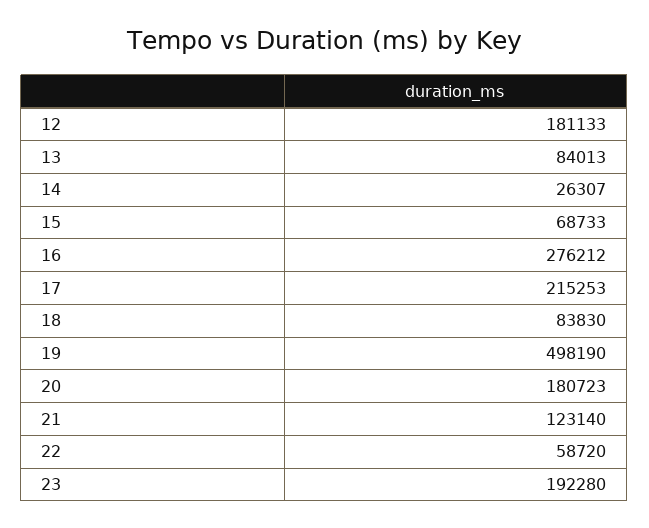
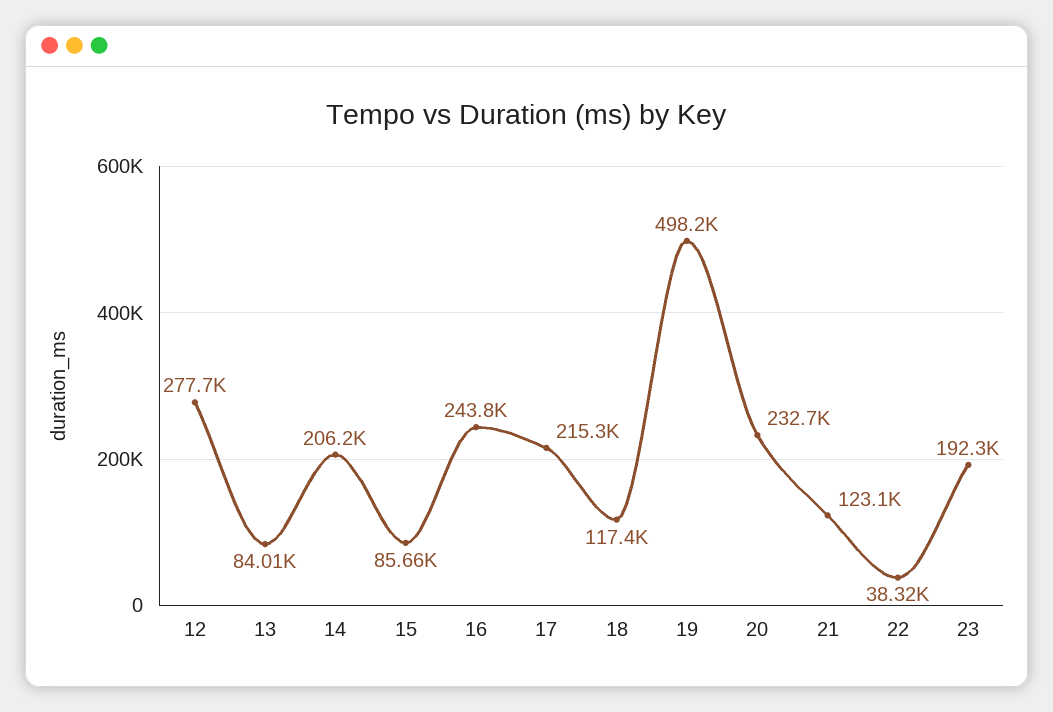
  {
-   "12": 181133,
+   "12": 277700,
    "13": 84013,
-   "14": 26307,
+   "14": 206200,
-   "15": 68733,
+   "15": 85660,
-   "16": 276212,
+   "16": 243800,
    "17": 215253,
-   "18": 83830,
+   "18": 117400,
    "19": 498190,
-   "20": 180723,
+   "20": 232700,
    "21": 123140,
-   "22": 58720,
+   "22": 38320,
    "23": 192280
  }

